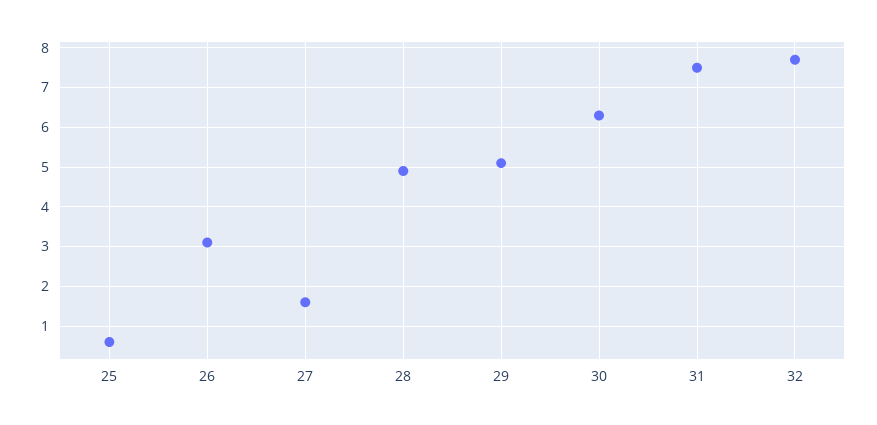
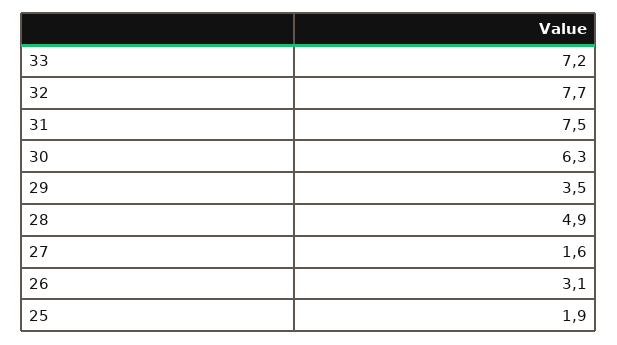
  {
-   "25": 0.5,
+   "25": 1.9,
    "26": 3.1,
    "27": 1.6,
    "28": 4.9,
-   "29": 5,
+   "29": 3.5,
    "30": 6.3,
    "31": 7.5,
-   "32": 7.7
+   "32": 7.7,
+   "33": 7.2
  }

